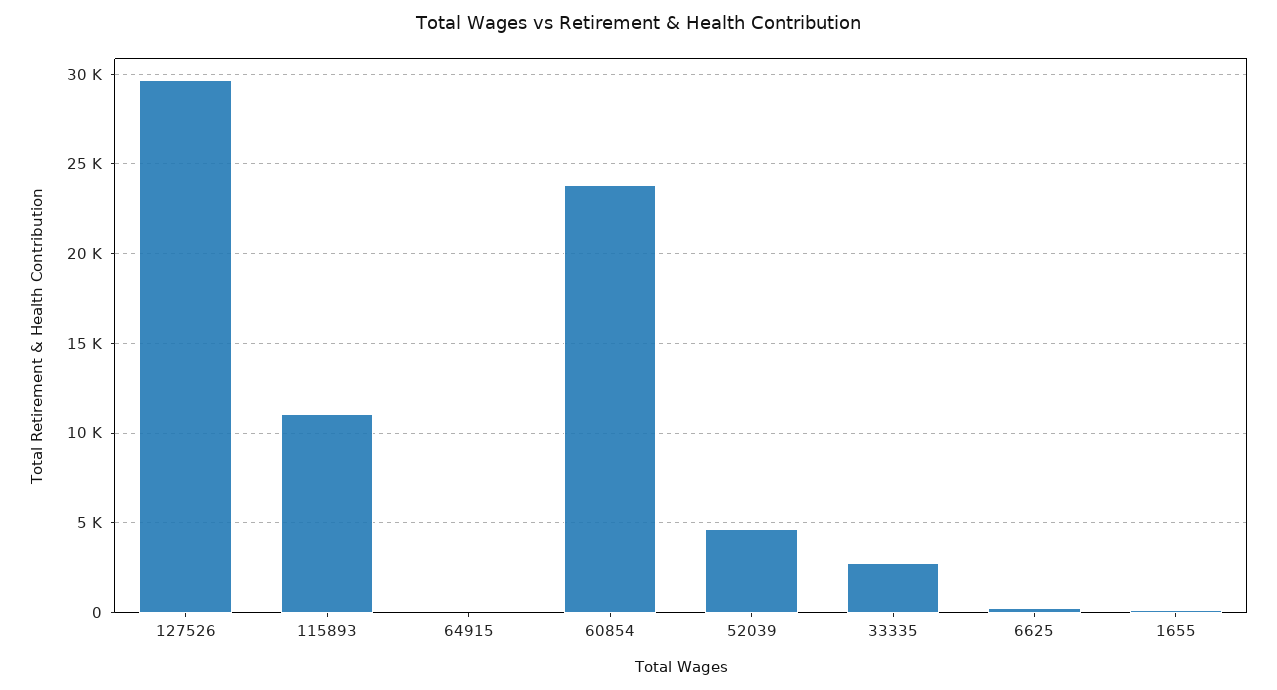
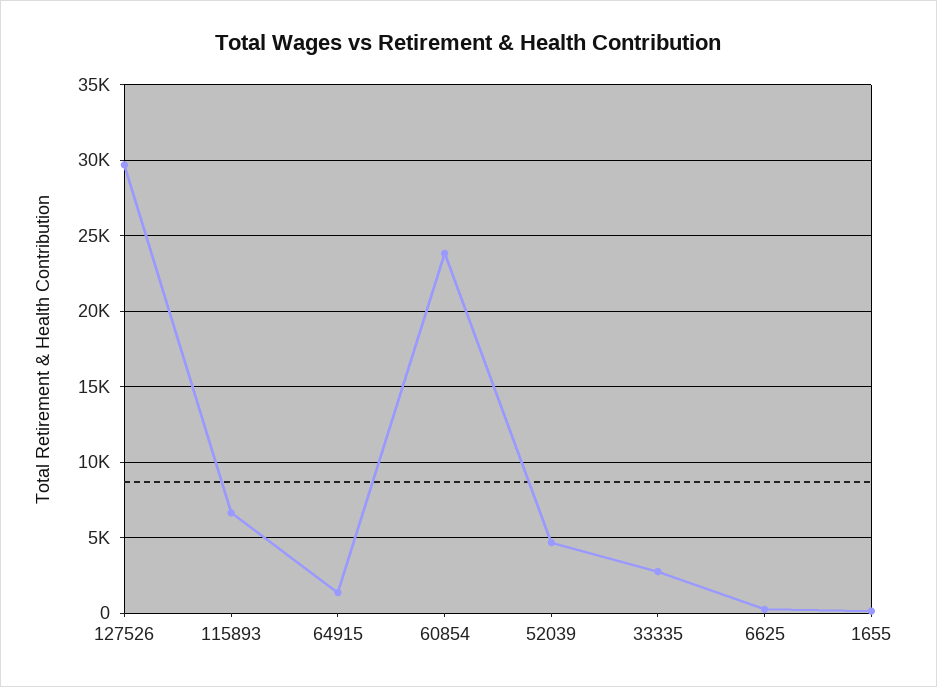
  {
    "127526": 29500,
-   "115893": 11000,
+   "115893": 6500,
-   "64915": 0,
+   "64915": 1500,
    "60854": 24000,
    "52039": 4500,
    "33335": 3000,
    "6625": 500,
    "1655": 0
  }

